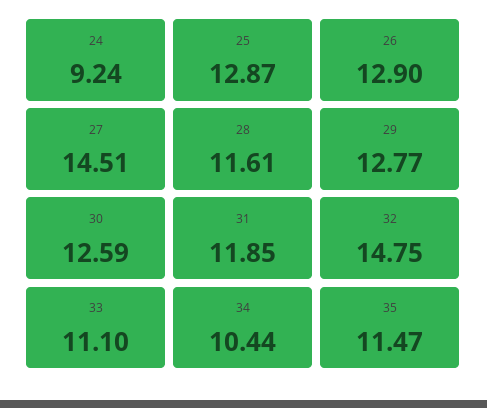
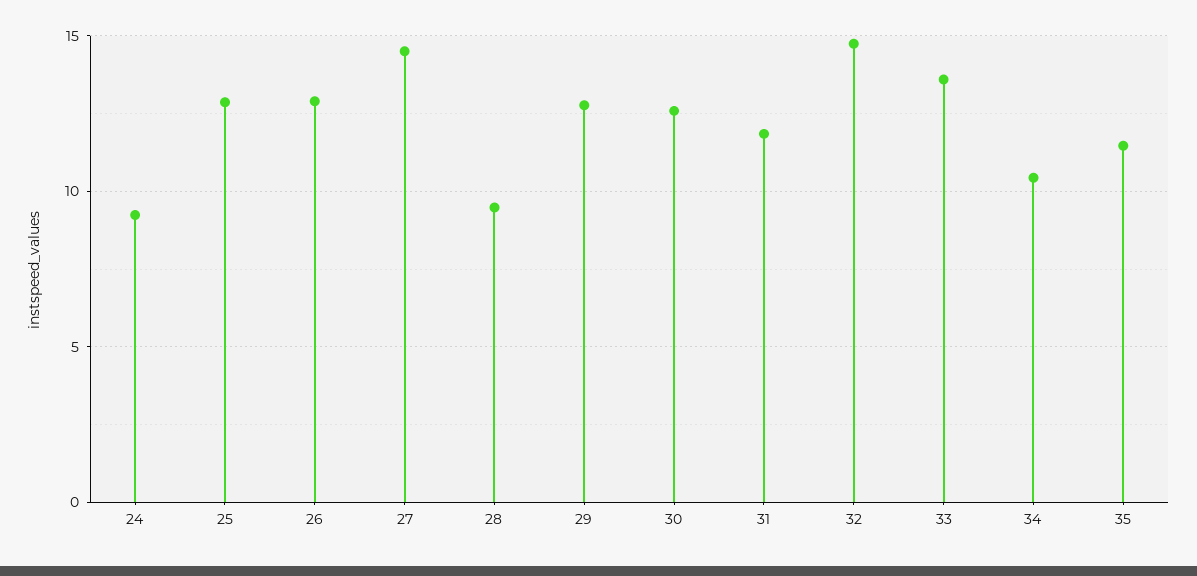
  {
    "24": 9.24,
    "25": 12.87,
    "26": 12.9,
    "27": 14.51,
-   "28": 11.61,
+   "28": 9.5,
    "29": 12.77,
    "30": 12.59,
    "31": 11.85,
    "32": 14.75,
-   "33": 11.1,
+   "33": 13.5,
    "34": 10.44,
    "35": 11.47
  }

